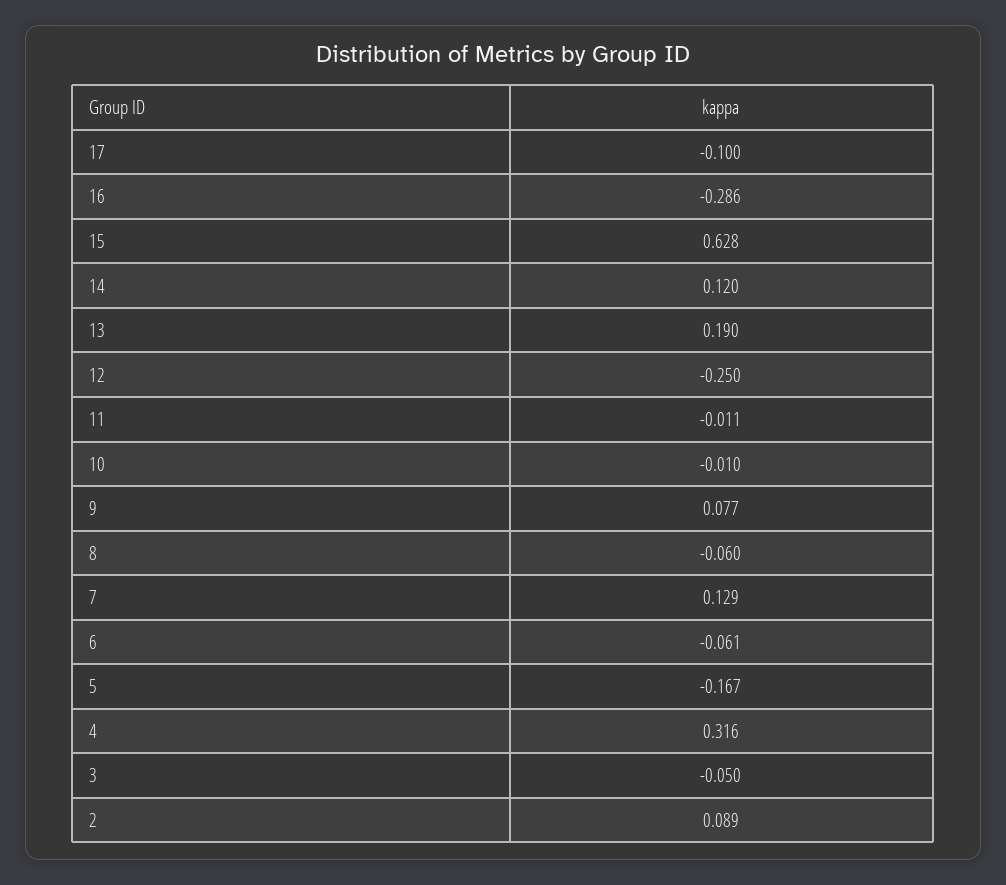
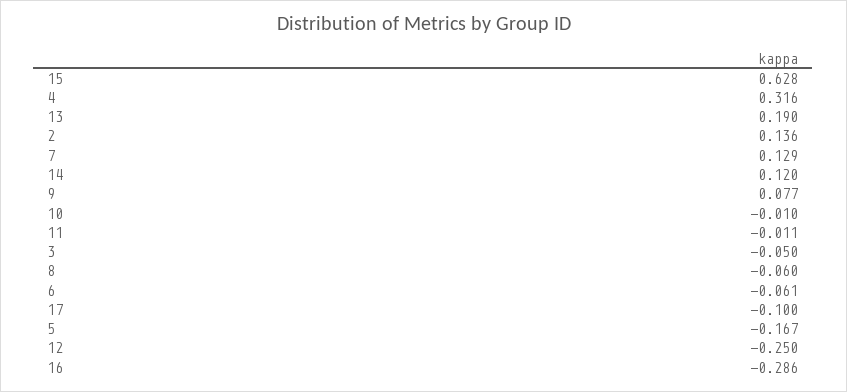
  {
    "17": -0.1,
    "16": -0.286,
    "15": 0.628,
    "14": 0.12,
    "13": 0.19,
    "12": -0.25,
    "11": -0.011,
    "10": -0.01,
    "9": 0.077,
    "8": -0.06,
    "7": 0.129,
    "6": -0.061,
    "5": -0.167,
    "4": 0.316,
    "3": -0.05,
-   "2": 0.089
+   "2": 0.136
  }

